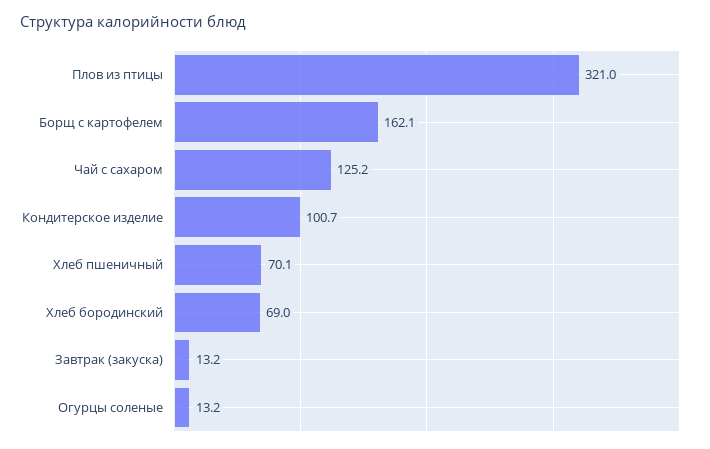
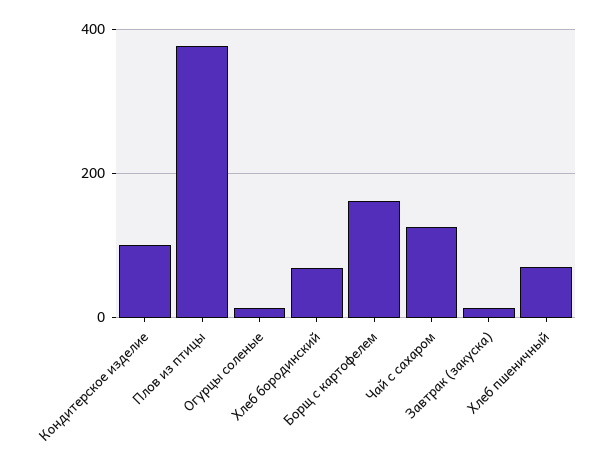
  {
-   "Плов из птицы": 321,
+   "Плов из птицы": 380,
    "Борщ с картофелем": 162.1,
    "Чай с сахаром": 125.2,
    "Кондитерское изделие": 100.7,
    "Хлеб пшеничный": 70.1,
    "Хлеб бородинский": 69,
    "Завтрак (закуска)": 13.2,
    "Огурцы соленые": 13.2
  }

